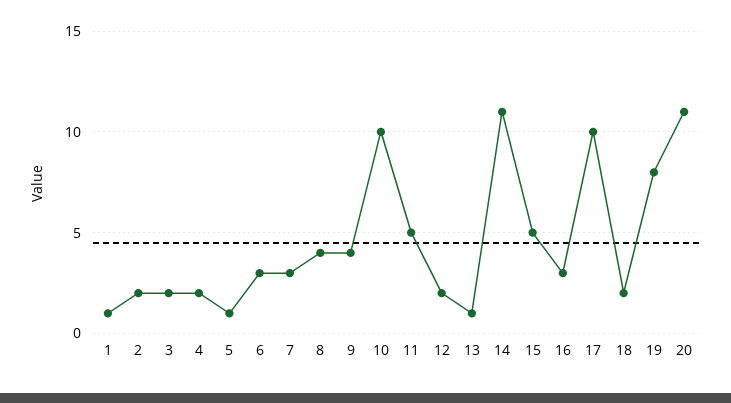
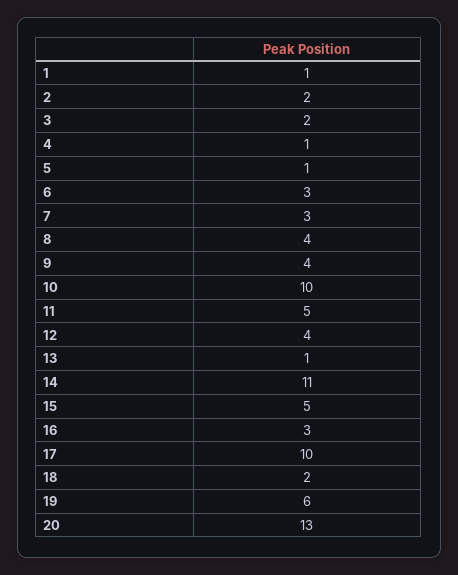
  {
    "1": 1,
    "2": 2,
    "3": 2,
-   "4": 2,
+   "4": 1,
    "5": 1,
    "6": 3,
    "7": 3,
    "8": 4,
    "9": 4,
    "10": 10,
    "11": 5,
-   "12": 2,
+   "12": 4,
    "13": 1,
    "14": 11,
    "15": 5,
    "16": 3,
    "17": 10,
    "18": 2,
-   "19": 8,
+   "19": 6,
-   "20": 11
+   "20": 13
  }

